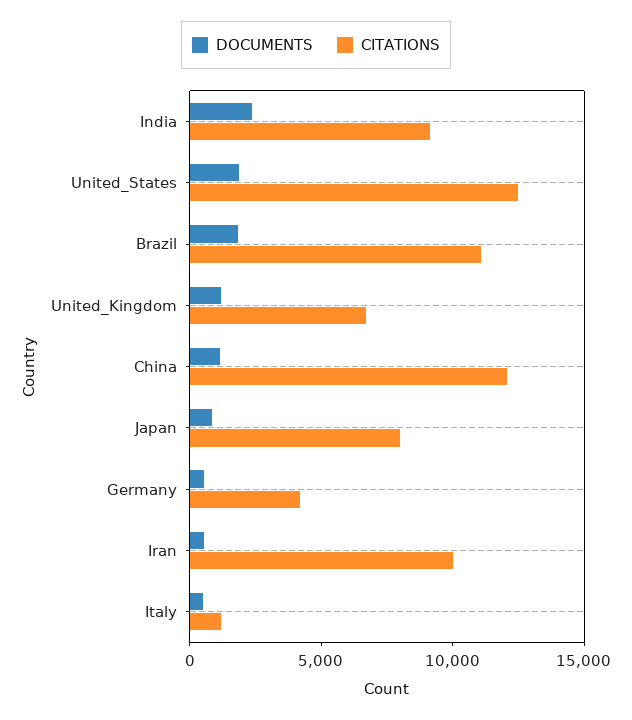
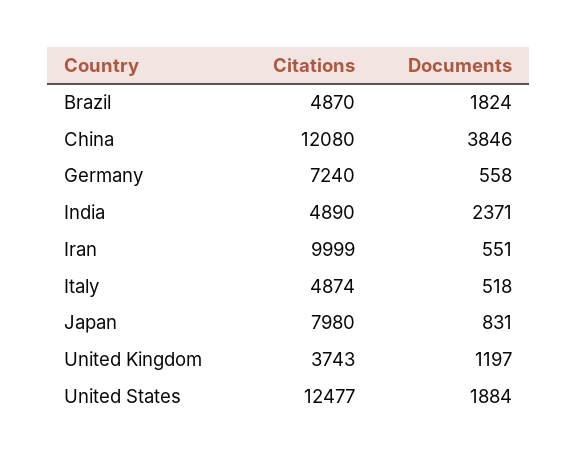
  {
    "DOCUMENTS": {
      "India": 2371,
      "United_States": 1884,
      "Brazil": 1824,
      "United_Kingdom": 1197,
-     "China": 1000,
+     "China": 3846,
      "Japan": 831,
      "Germany": 558,
      "Iran": 551,
      "Italy": 518
    },
    "CITATIONS": {
-     "India": 9000,
+     "India": 4890,
      "United_States": 12477,
-     "Brazil": 11000,
+     "Brazil": 4870,
-     "United_Kingdom": 7000,
+     "United_Kingdom": 3743,
      "China": 12080,
      "Japan": 7980,
-     "Germany": 4000,
+     "Germany": 7240,
      "Iran": 9999,
-     "Italy": 1000
+     "Italy": 4874
    }
  }

